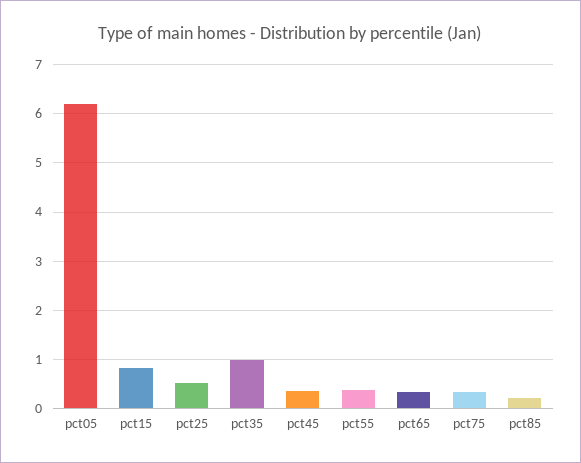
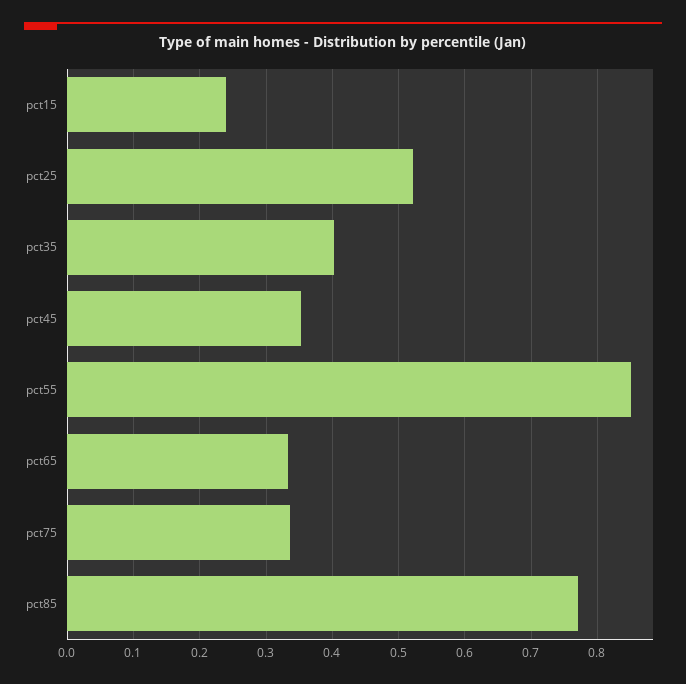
  {
-   "pct05": 6.2,
-   "pct15": 0.8,
+   "pct15": 0.24,
    "pct25": 0.52,
-   "pct35": 1,
+   "pct35": 0.4,
    "pct45": 0.35,
-   "pct55": 0.4,
+   "pct55": 0.85,
    "pct65": 0.33,
    "pct75": 0.34,
-   "pct85": 0.2
+   "pct85": 0.77
  }

